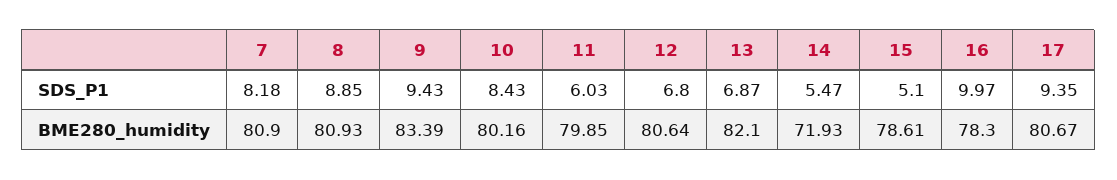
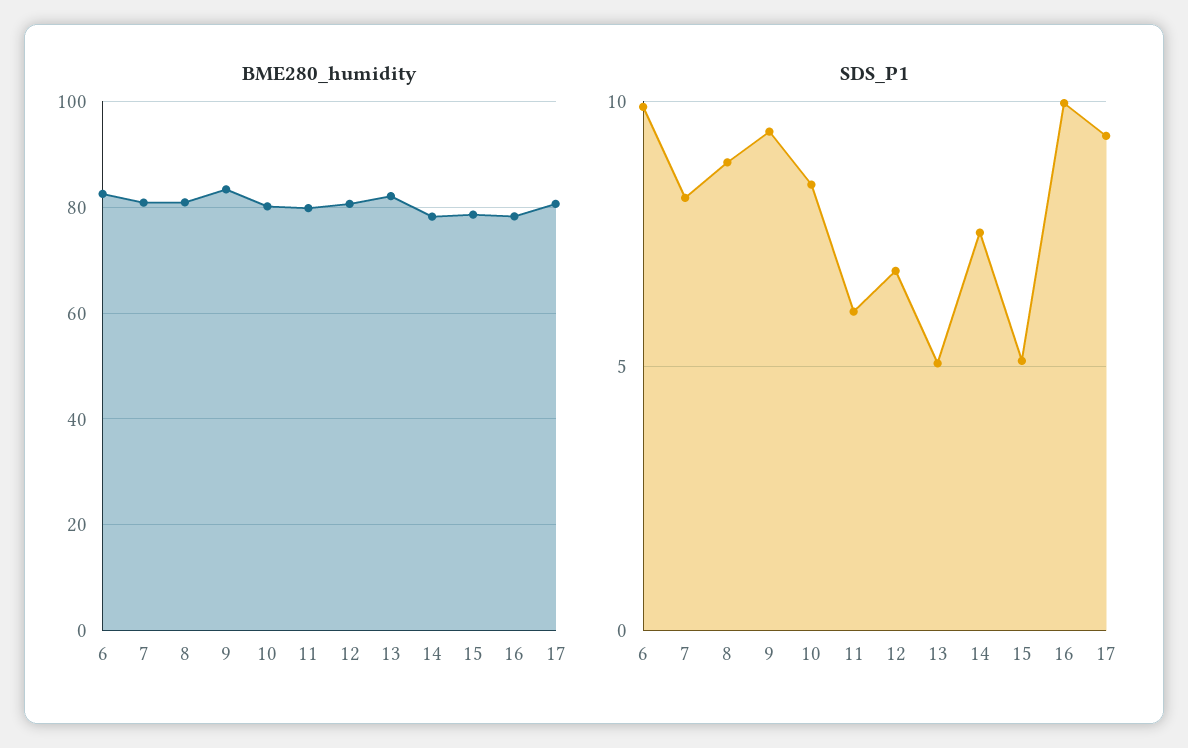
  {
    "SDS_P1": {
      "7": 8.18,
      "8": 8.85,
      "9": 9.43,
      "10": 8.43,
      "11": 6.03,
      "12": 6.8,
-     "13": 6.87,
+     "13": 5,
-     "14": 5.47,
+     "14": 7.5,
      "15": 5.1,
      "16": 9.97,
-     "17": 9.35
+     "17": 9.35,
+     "6": 10
    },
    "BME280_humidity": {
      "7": 80.9,
      "8": 80.93,
      "9": 83.39,
      "10": 80.16,
      "11": 79.85,
      "12": 80.64,
      "13": 82.1,
-     "14": 71.93,
+     "14": 78,
      "15": 78.61,
      "16": 78.3,
-     "17": 80.67
+     "17": 80.67,
+     "6": 82
    }
  }

